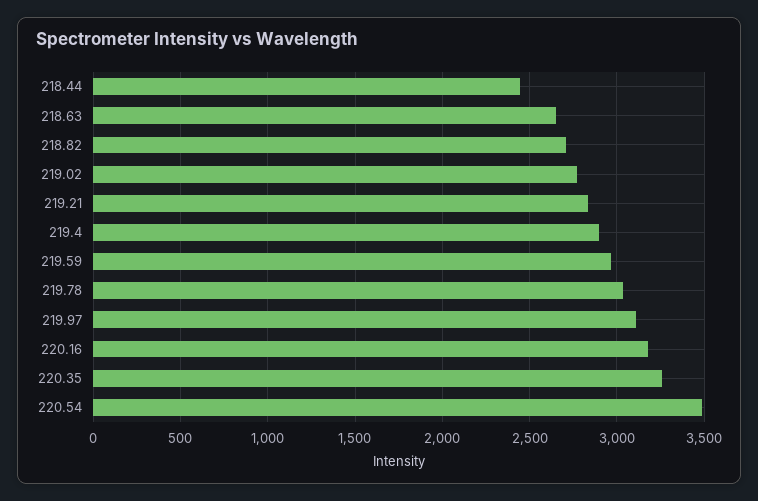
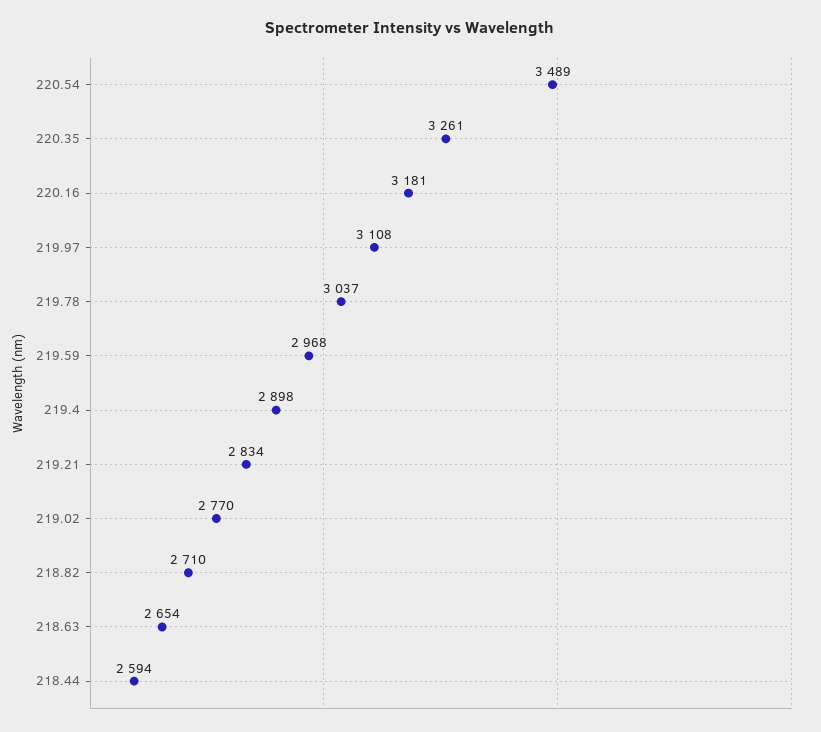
  {
-   "218.44": 2450,
+   "218.44": 2594,
    "218.63": 2654,
    "218.82": 2710,
    "219.02": 2770,
    "219.21": 2834,
    "219.4": 2898,
    "219.59": 2968,
    "219.78": 3037,
    "219.97": 3108,
    "220.16": 3181,
    "220.35": 3261,
    "220.54": 3489
  }

